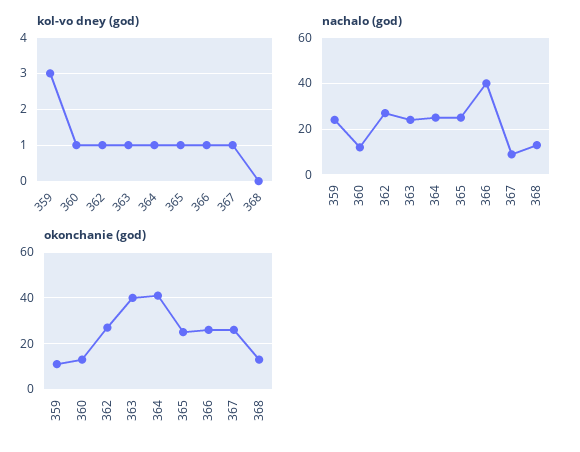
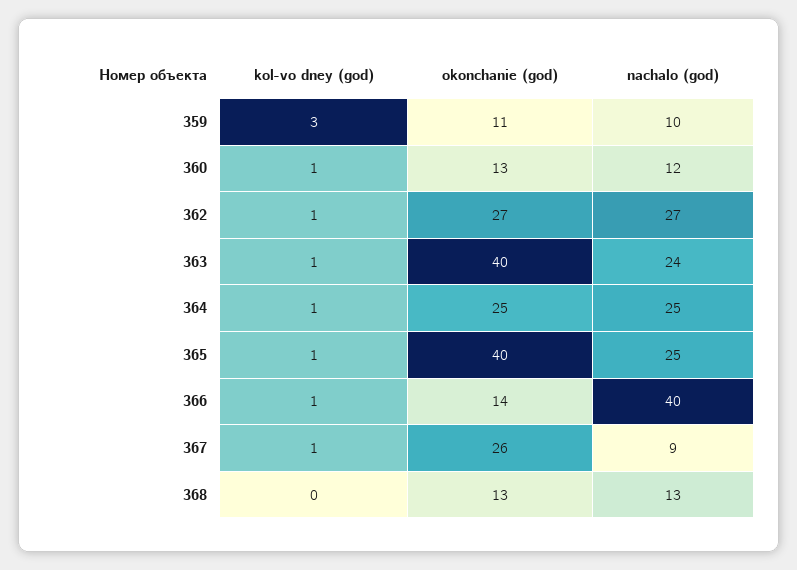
  {
    "kol-vo dney (god)": {
      "359": 3,
      "360": 1,
      "362": 1,
      "363": 1,
      "364": 1,
      "365": 1,
      "366": 1,
      "367": 1,
      "368": 0
    },
    "nachalo (god)": {
-     "359": 25,
+     "359": 10,
      "360": 12,
      "362": 27,
      "363": 24,
      "364": 25,
      "365": 25,
      "366": 40,
      "367": 9,
      "368": 13
    },
    "okonchanie (god)": {
      "359": 11,
      "360": 13,
      "362": 27,
      "363": 40,
-     "364": 40,
+     "364": 25,
-     "365": 25,
+     "365": 40,
-     "366": 25,
+     "366": 14,
      "367": 26,
      "368": 13
    }
  }

